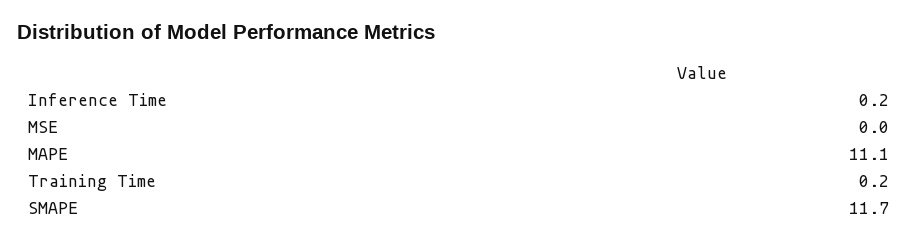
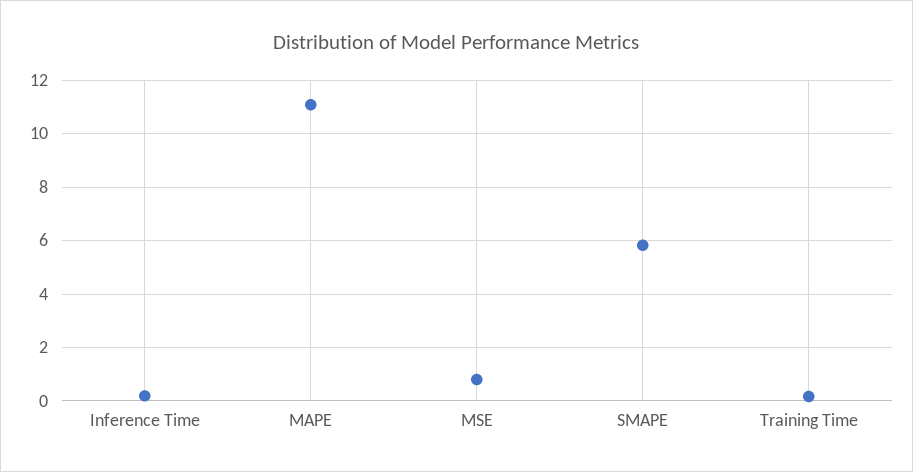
  {
    "Inference Time": 0.2,
-   "MSE": 0,
+   "MSE": 0.75,
    "MAPE": 11.1,
    "Training Time": 0.2,
-   "SMAPE": 11.7
+   "SMAPE": 5.75
  }

